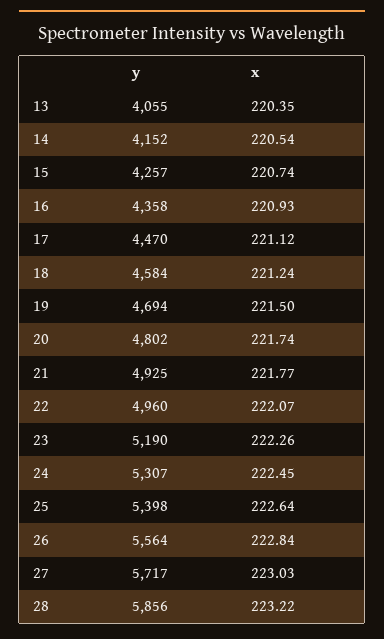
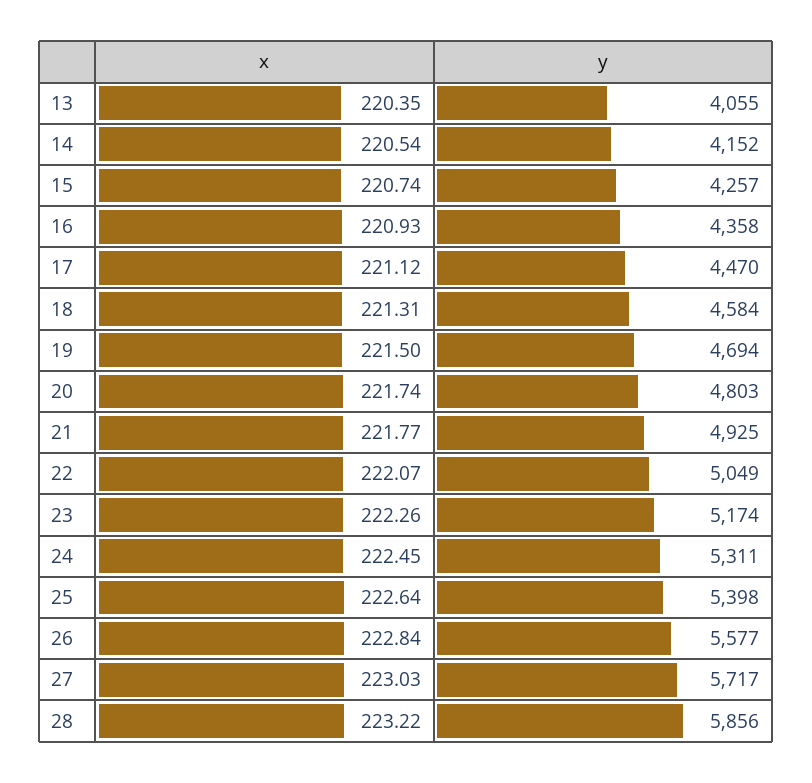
  {
    "y": {
      "13": 4055,
      "14": 4152,
      "15": 4257,
      "16": 4358,
      "17": 4470,
      "18": 4584,
      "19": 4694,
-     "20": 4802,
+     "20": 4803,
      "21": 4925,
-     "22": 4960,
+     "22": 5049,
-     "23": 5190,
+     "23": 5174,
-     "24": 5307,
+     "24": 5311,
      "25": 5398,
-     "26": 5564,
+     "26": 5577,
      "27": 5717,
      "28": 5856
    },
    "x": {
      "13": 220.35,
      "14": 220.54,
      "15": 220.74,
      "16": 220.93,
      "17": 221.12,
-     "18": 221.24,
+     "18": 221.31,
      "19": 221.5,
      "20": 221.74,
      "21": 221.77,
      "22": 222.07,
      "23": 222.26,
      "24": 222.45,
      "25": 222.64,
      "26": 222.84,
      "27": 223.03,
      "28": 223.22
    }
  }

